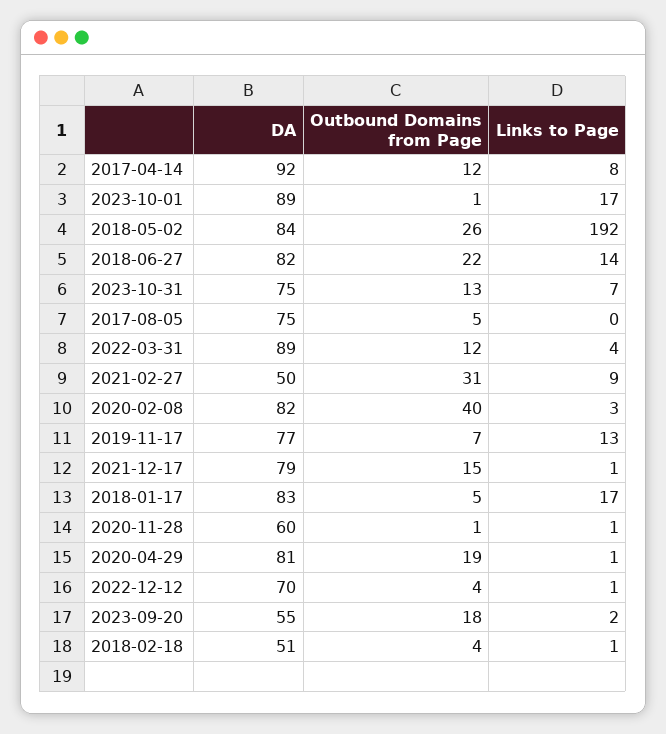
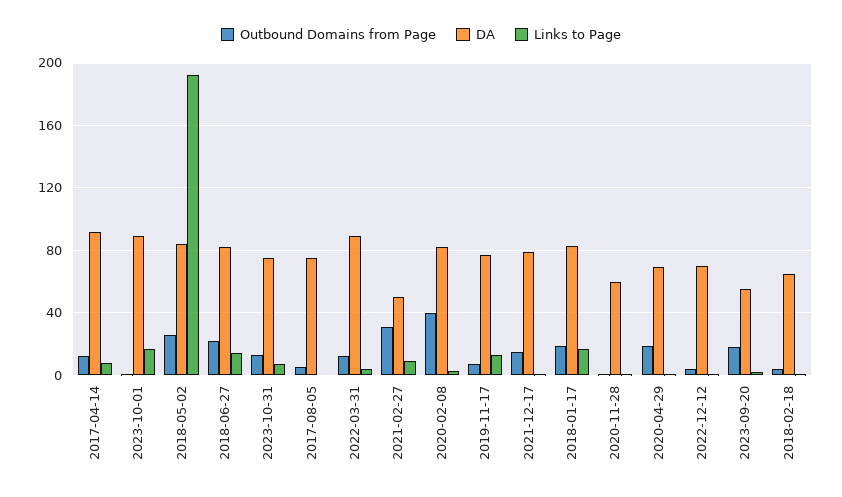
  {
    "DA": {
      "2017-04-14": 92,
      "2023-10-01": 89,
      "2018-05-02": 84,
      "2018-06-27": 82,
      "2023-10-31": 75,
      "2017-08-05": 75,
      "2022-03-31": 89,
      "2021-02-27": 50,
      "2020-02-08": 82,
      "2019-11-17": 77,
      "2021-12-17": 79,
      "2018-01-17": 83,
      "2020-11-28": 60,
-     "2020-04-29": 81,
+     "2020-04-29": 70,
      "2022-12-12": 70,
      "2023-09-20": 55,
-     "2018-02-18": 51
+     "2018-02-18": 65
    },
    "Outbound Domains from Page": {
      "2017-04-14": 12,
      "2023-10-01": 1,
      "2018-05-02": 26,
      "2018-06-27": 22,
      "2023-10-31": 13,
      "2017-08-05": 5,
      "2022-03-31": 12,
      "2021-02-27": 31,
      "2020-02-08": 40,
      "2019-11-17": 7,
      "2021-12-17": 15,
-     "2018-01-17": 5,
+     "2018-01-17": 20,
      "2020-11-28": 1,
      "2020-04-29": 19,
      "2022-12-12": 4,
      "2023-09-20": 18,
      "2018-02-18": 4
    },
    "Links to Page": {
      "2017-04-14": 8,
      "2023-10-01": 17,
      "2018-05-02": 192,
      "2018-06-27": 14,
      "2023-10-31": 7,
      "2017-08-05": 0,
      "2022-03-31": 4,
      "2021-02-27": 9,
      "2020-02-08": 3,
      "2019-11-17": 13,
      "2021-12-17": 1,
      "2018-01-17": 17,
      "2020-11-28": 1,
      "2020-04-29": 1,
      "2022-12-12": 1,
      "2023-09-20": 2,
      "2018-02-18": 1
    }
  }

